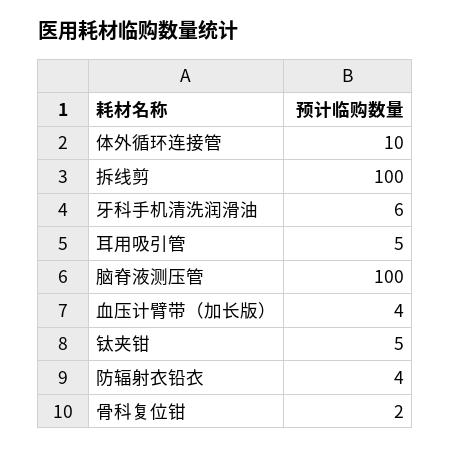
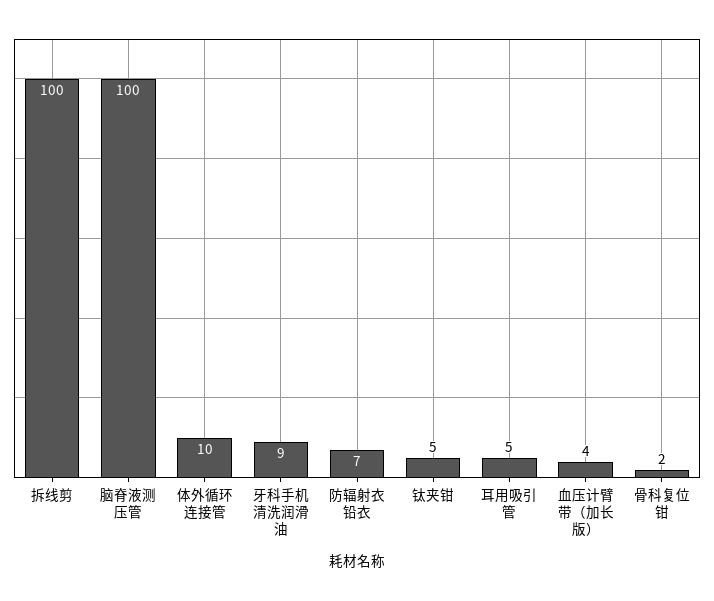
  {
    "体外循环连接管": 10,
    "拆线剪": 100,
-   "牙科手机清洗润滑油": 6,
+   "牙科手机清洗润滑油": 9,
    "耳用吸引管": 5,
    "脑脊液测压管": 100,
    "血压计臂带（加长版）": 4,
    "钛夹钳": 5,
-   "防辐射衣铅衣": 4,
+   "防辐射衣铅衣": 7,
    "骨科复位钳": 2
  }

